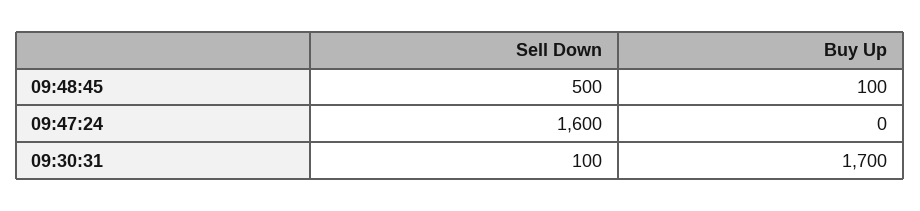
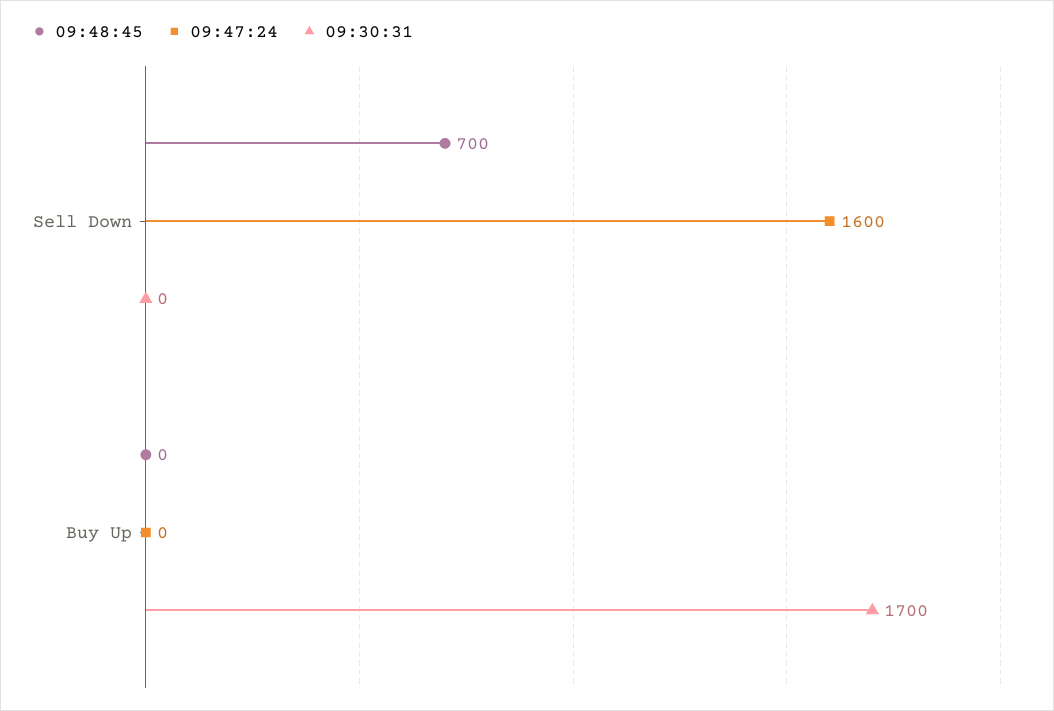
  {
    "09:48:45": {
-     "Sell Down": 500,
+     "Sell Down": 700,
-     "Buy Up": 100
+     "Buy Up": 0
    },
    "09:47:24": {
      "Sell Down": 1600,
      "Buy Up": 0
    },
    "09:30:31": {
-     "Sell Down": 100,
+     "Sell Down": 0,
      "Buy Up": 1700
    }
  }

